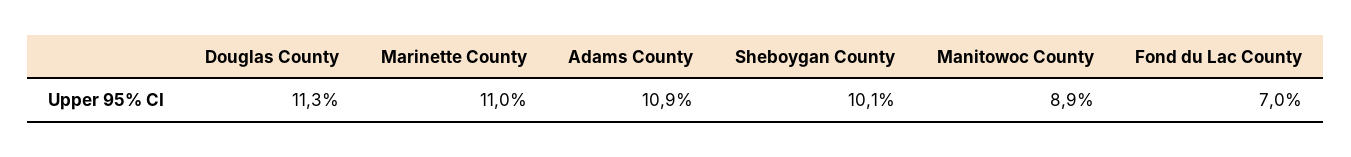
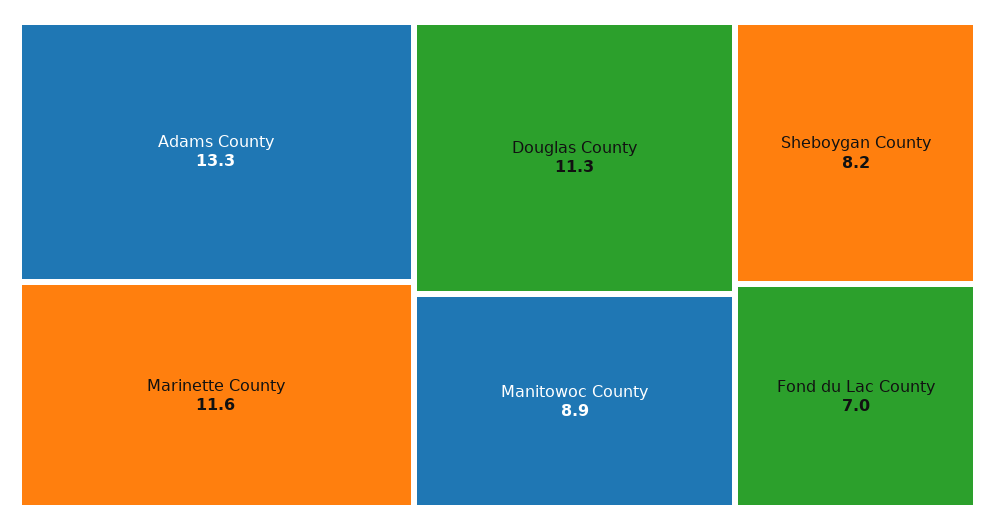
  {
    "Douglas County": 11.3,
-   "Marinette County": 11,
+   "Marinette County": 11.6,
-   "Adams County": 10.9,
+   "Adams County": 13.3,
-   "Sheboygan County": 10.1,
+   "Sheboygan County": 8.2,
    "Manitowoc County": 8.9,
    "Fond du Lac County": 7
  }

